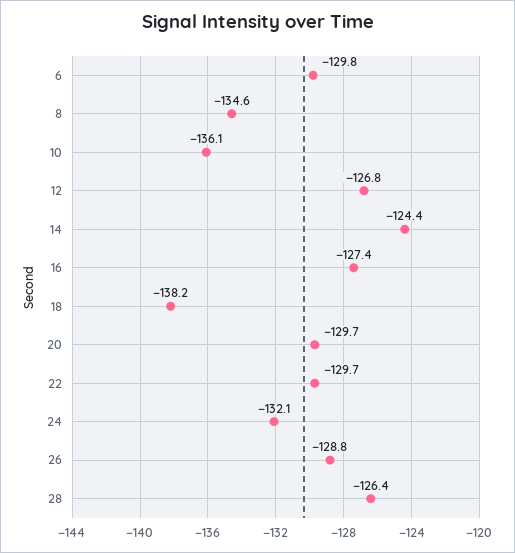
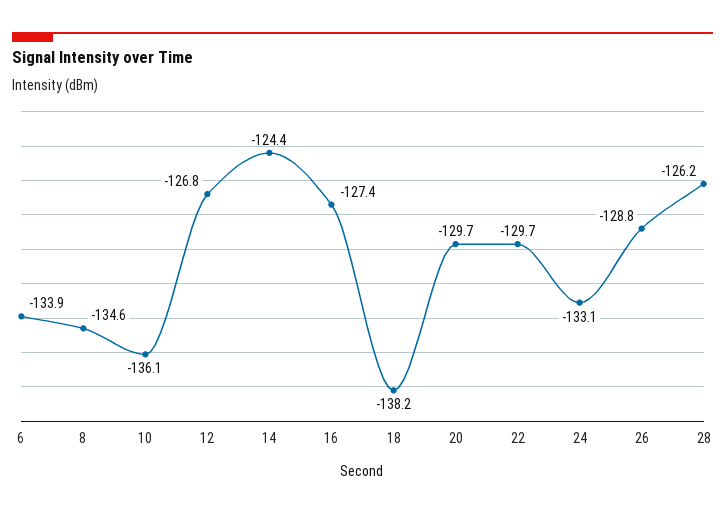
  {
-   "6": -129.8,
+   "6": -133.9,
    "8": -134.6,
    "10": -136.1,
    "12": -126.8,
    "14": -124.4,
    "16": -127.4,
    "18": -138.2,
    "20": -129.7,
    "22": -129.7,
-   "24": -132.1,
+   "24": -133.1,
    "26": -128.8,
-   "28": -126.4
+   "28": -126.2
  }

